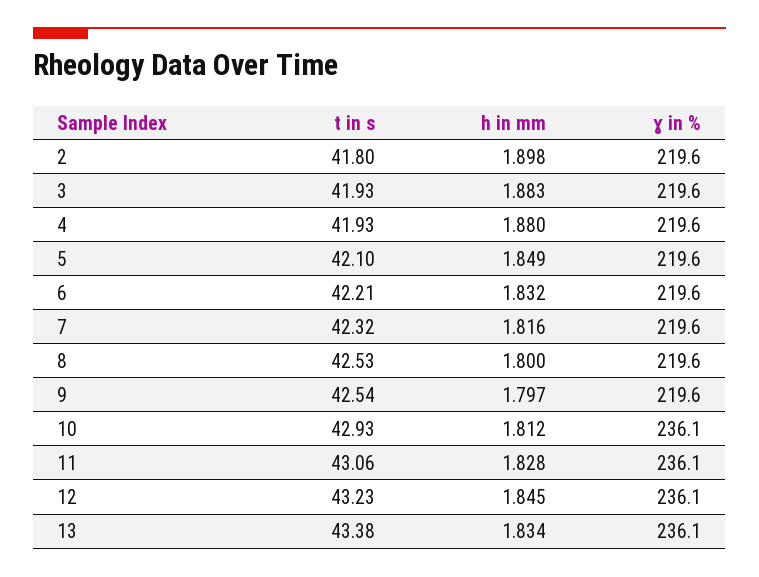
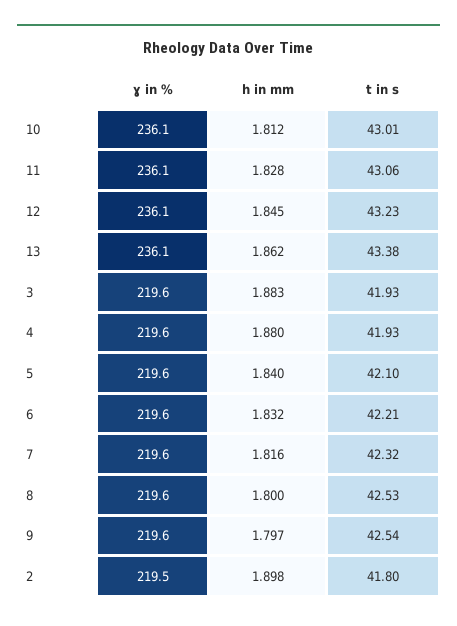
  {
    "t in s": {
      "2": 41.8,
      "3": 41.93,
      "4": 41.93,
      "5": 42.1,
      "6": 42.21,
      "7": 42.32,
      "8": 42.53,
      "9": 42.54,
-     "10": 42.93,
+     "10": 43.01,
      "11": 43.06,
      "12": 43.23,
      "13": 43.38
    },
    "h in mm": {
      "2": 1.898,
      "3": 1.883,
      "4": 1.88,
-     "5": 1.849,
+     "5": 1.84,
      "6": 1.832,
      "7": 1.816,
      "8": 1.8,
      "9": 1.797,
      "10": 1.812,
      "11": 1.828,
      "12": 1.845,
-     "13": 1.834
+     "13": 1.862
    },
    "ɣ in %": {
-     "2": 219.6,
+     "2": 219.5,
      "3": 219.6,
      "4": 219.6,
      "5": 219.6,
      "6": 219.6,
      "7": 219.6,
      "8": 219.6,
      "9": 219.6,
      "10": 236.1,
      "11": 236.1,
      "12": 236.1,
      "13": 236.1
    }
  }

